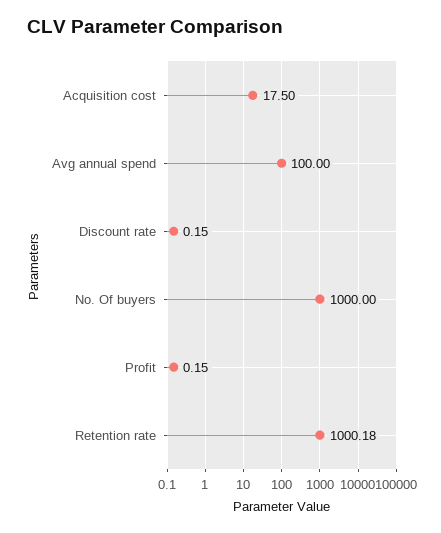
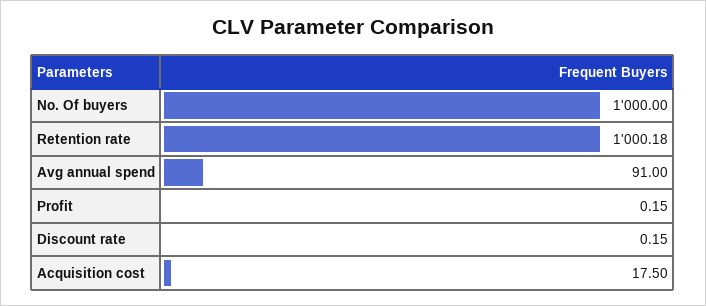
  {
    "Acquisition cost": 17.5,
-   "Avg annual spend": 100,
+   "Avg annual spend": 91,
    "Discount rate": 0.15,
    "No. Of buyers": 1000,
    "Profit": 0.15,
    "Retention rate": 1000.18
  }

